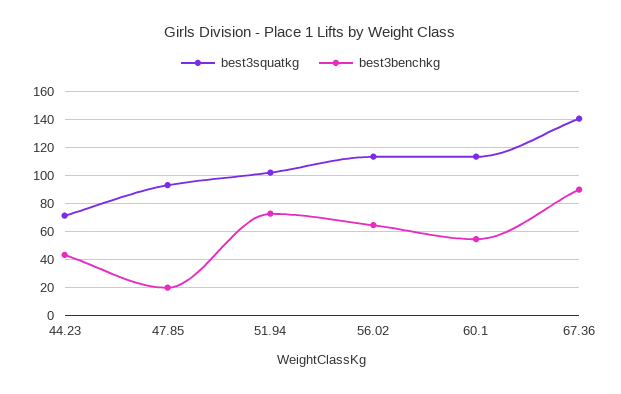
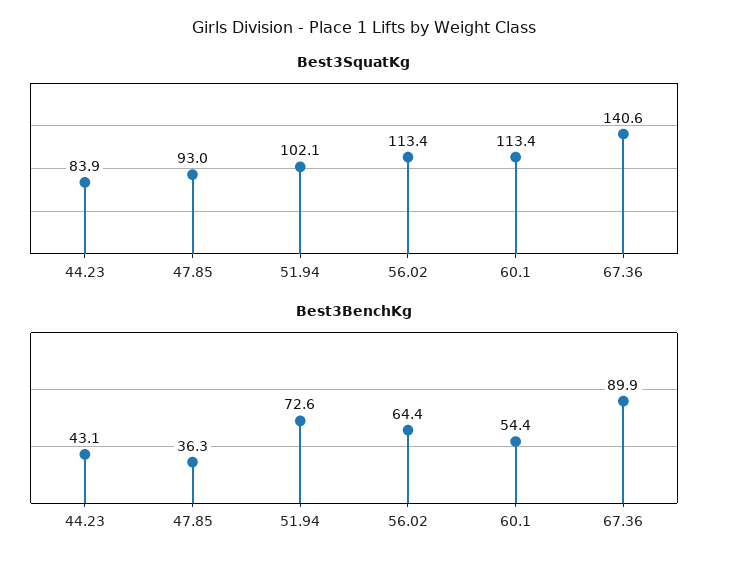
  {
    "best3squatkg": {
-     "44.23": 70,
+     "44.23": 83.9,
      "47.85": 93,
      "51.94": 102.1,
      "56.02": 113.4,
      "60.1": 113.4,
      "67.36": 140.6
    },
    "best3benchkg": {
      "44.23": 43.1,
-     "47.85": 20,
+     "47.85": 36.3,
      "51.94": 72.6,
      "56.02": 64.4,
      "60.1": 54.4,
      "67.36": 89.9
    }
  }

